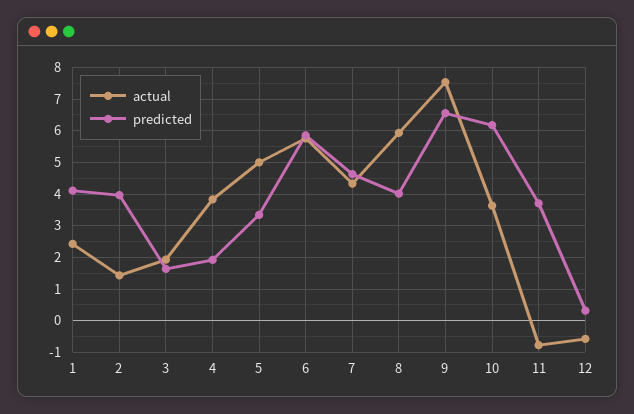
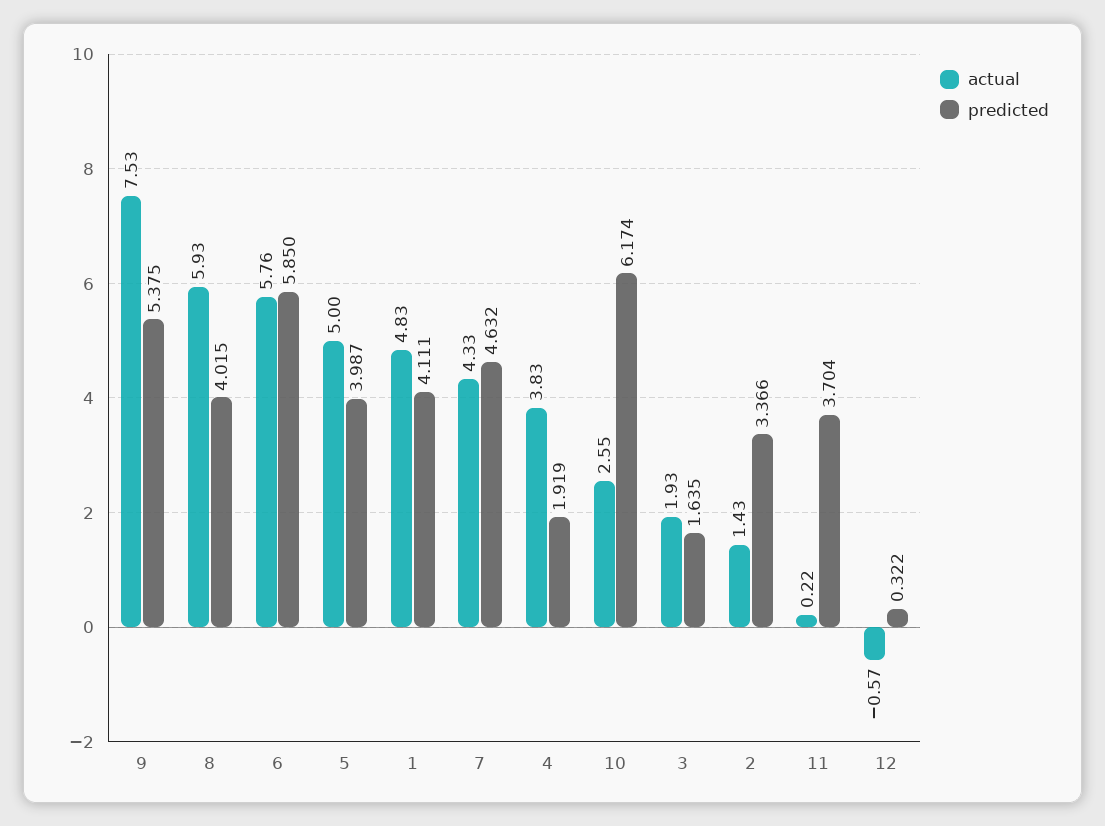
  {
    "actual": {
-     "1": 2.4,
+     "1": 4.83,
      "2": 1.43,
      "3": 1.93,
      "4": 3.83,
      "5": 5,
      "6": 5.76,
      "7": 4.33,
      "8": 5.93,
      "9": 7.53,
-     "10": 3.6,
+     "10": 2.55,
-     "11": -0.8,
+     "11": 0.22,
      "12": -0.57
    },
    "predicted": {
      "1": 4.111,
-     "2": 4,
+     "2": 3.366,
      "3": 1.635,
      "4": 1.919,
-     "5": 3.4,
+     "5": 3.987,
      "6": 5.85,
      "7": 4.632,
      "8": 4.015,
-     "9": 6.6,
+     "9": 5.375,
      "10": 6.174,
      "11": 3.704,
      "12": 0.322
    }
  }

